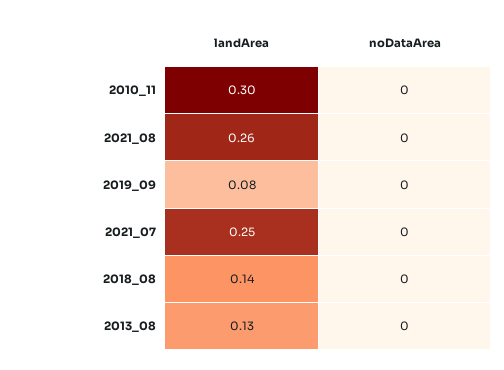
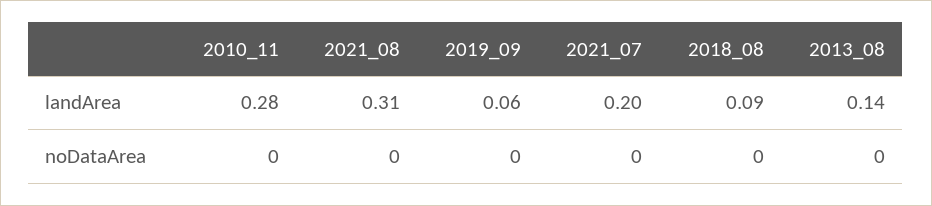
  {
    "landArea": {
-     "2010_11": 0.3,
+     "2010_11": 0.28,
-     "2021_08": 0.26,
+     "2021_08": 0.31,
-     "2019_09": 0.08,
+     "2019_09": 0.06,
-     "2021_07": 0.25,
+     "2021_07": 0.2,
-     "2018_08": 0.14,
+     "2018_08": 0.09,
-     "2013_08": 0.13
+     "2013_08": 0.14
    },
    "noDataArea": {
      "2010_11": 0,
      "2021_08": 0,
      "2019_09": 0,
      "2021_07": 0,
      "2018_08": 0,
      "2013_08": 0
    }
  }

